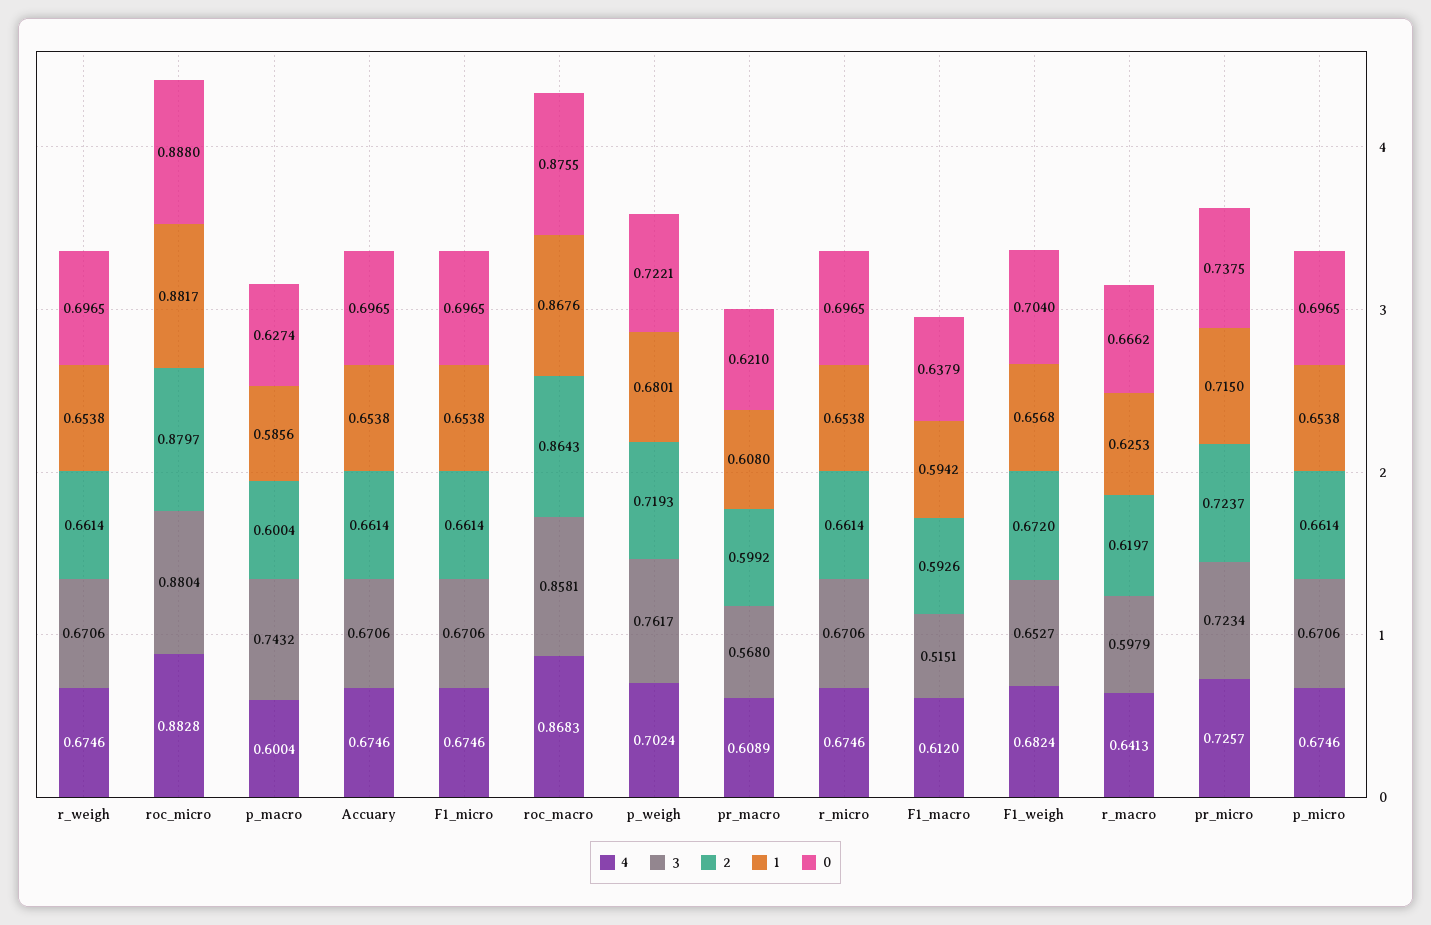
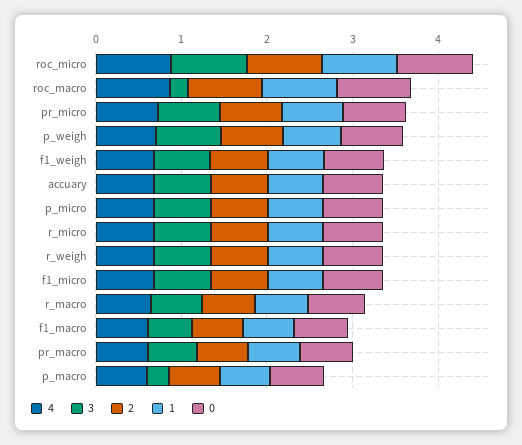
  {
    "4": {
      "r_weigh": 0.6746,
      "roc_micro": 0.8828,
      "p_macro": 0.6004,
      "Accuary": 0.6746,
      "F1_micro": 0.6746,
      "roc_macro": 0.8683,
      "p_weigh": 0.7024,
      "pr_macro": 0.6089,
      "r_micro": 0.6746,
      "F1_macro": 0.612,
      "F1_weigh": 0.6824,
      "r_macro": 0.6413,
      "pr_micro": 0.7257,
      "p_micro": 0.6746
    },
    "3": {
      "r_weigh": 0.6706,
      "roc_micro": 0.8804,
-     "p_macro": 0.7432,
+     "p_macro": 0.2,
      "Accuary": 0.6706,
      "F1_micro": 0.6706,
-     "roc_macro": 0.8581,
+     "roc_macro": 0.2,
      "p_weigh": 0.7617,
      "pr_macro": 0.568,
      "r_micro": 0.6706,
      "F1_macro": 0.5151,
      "F1_weigh": 0.6527,
      "r_macro": 0.5979,
      "pr_micro": 0.7234,
      "p_micro": 0.6706
    },
    "2": {
      "r_weigh": 0.6614,
      "roc_micro": 0.8797,
      "p_macro": 0.6004,
      "Accuary": 0.6614,
      "F1_micro": 0.6614,
      "roc_macro": 0.8643,
      "p_weigh": 0.7193,
      "pr_macro": 0.5992,
      "r_micro": 0.6614,
      "F1_macro": 0.5926,
      "F1_weigh": 0.672,
      "r_macro": 0.6197,
      "pr_micro": 0.7237,
      "p_micro": 0.6614
    },
    "1": {
      "r_weigh": 0.6538,
      "roc_micro": 0.8817,
      "p_macro": 0.5856,
      "Accuary": 0.6538,
      "F1_micro": 0.6538,
      "roc_macro": 0.8676,
      "p_weigh": 0.6801,
      "pr_macro": 0.608,
      "r_micro": 0.6538,
      "F1_macro": 0.5942,
      "F1_weigh": 0.6568,
      "r_macro": 0.6253,
      "pr_micro": 0.715,
      "p_micro": 0.6538
    },
    "0": {
      "r_weigh": 0.6965,
      "roc_micro": 0.888,
      "p_macro": 0.6274,
      "Accuary": 0.6965,
      "F1_micro": 0.6965,
      "roc_macro": 0.8755,
      "p_weigh": 0.7221,
      "pr_macro": 0.621,
      "r_micro": 0.6965,
      "F1_macro": 0.6379,
      "F1_weigh": 0.704,
      "r_macro": 0.6662,
      "pr_micro": 0.7375,
      "p_micro": 0.6965
    }
  }

